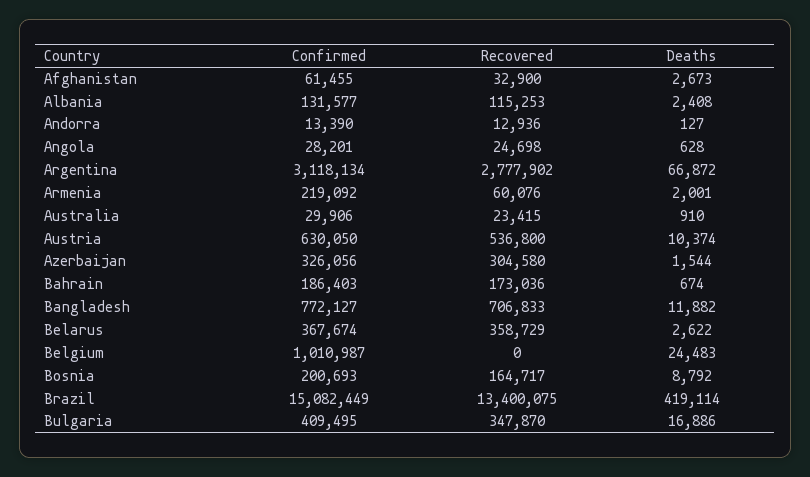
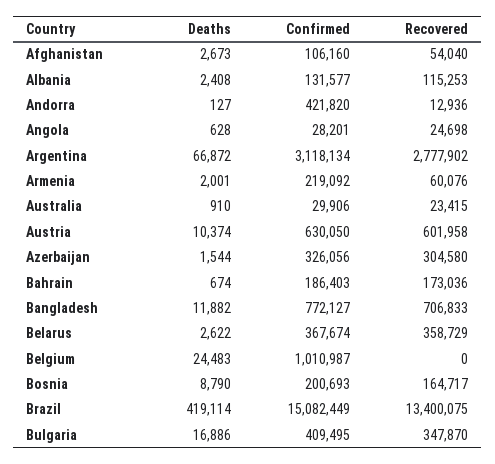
  {
    "Confirmed": {
-     "Afghanistan": 61455,
+     "Afghanistan": 106160,
      "Albania": 131577,
-     "Andorra": 13390,
+     "Andorra": 421820,
      "Angola": 28201,
      "Argentina": 3118134,
      "Armenia": 219092,
      "Australia": 29906,
      "Austria": 630050,
      "Azerbaijan": 326056,
      "Bahrain": 186403,
      "Bangladesh": 772127,
      "Belarus": 367674,
      "Belgium": 1010987,
      "Bosnia": 200693,
      "Brazil": 15082449,
      "Bulgaria": 409495
    },
    "Recovered": {
-     "Afghanistan": 32900,
+     "Afghanistan": 54040,
      "Albania": 115253,
      "Andorra": 12936,
      "Angola": 24698,
      "Argentina": 2777902,
      "Armenia": 60076,
      "Australia": 23415,
-     "Austria": 536800,
+     "Austria": 601958,
      "Azerbaijan": 304580,
      "Bahrain": 173036,
      "Bangladesh": 706833,
      "Belarus": 358729,
      "Belgium": 0,
      "Bosnia": 164717,
      "Brazil": 13400075,
      "Bulgaria": 347870
    },
    "Deaths": {
      "Afghanistan": 2673,
      "Albania": 2408,
      "Andorra": 127,
      "Angola": 628,
      "Argentina": 66872,
      "Armenia": 2001,
      "Australia": 910,
      "Austria": 10374,
      "Azerbaijan": 1544,
      "Bahrain": 674,
      "Bangladesh": 11882,
      "Belarus": 2622,
      "Belgium": 24483,
-     "Bosnia": 8792,
+     "Bosnia": 8790,
      "Brazil": 419114,
      "Bulgaria": 16886
    }
  }

